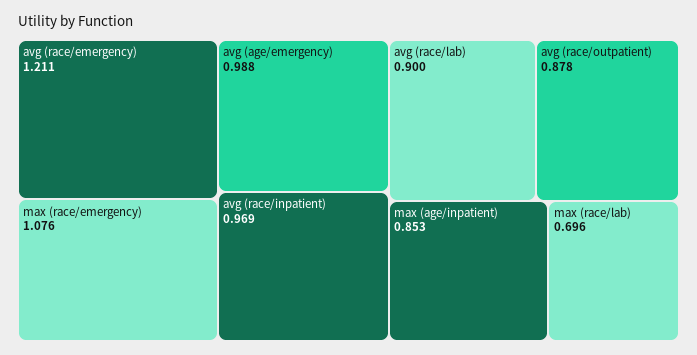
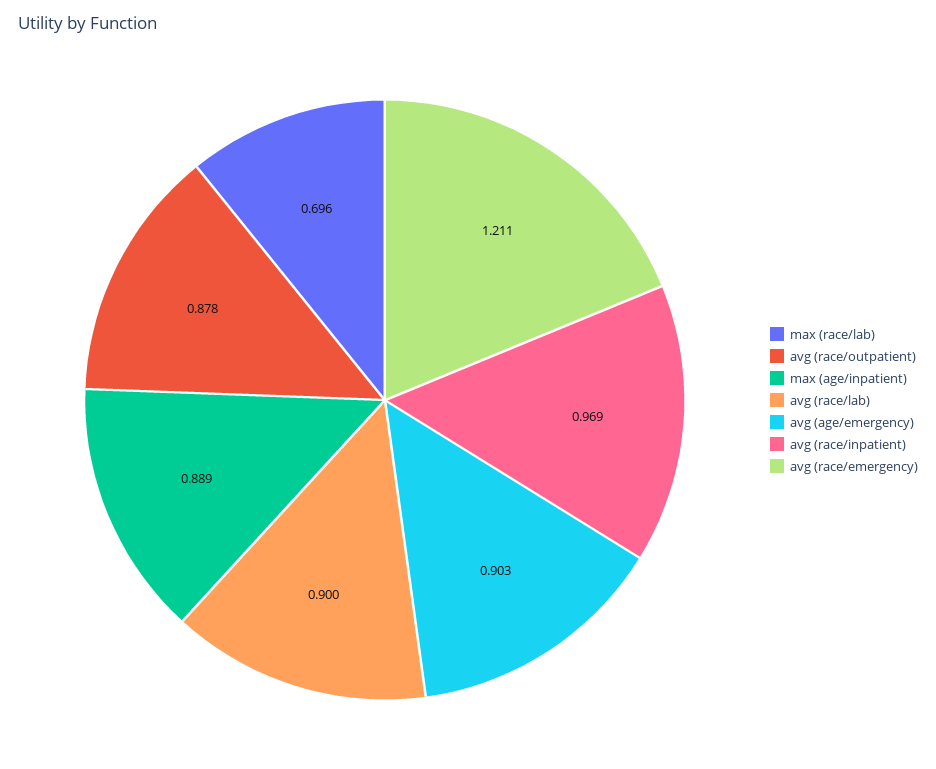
  {
    "avg (race/emergency)": 1.211,
-   "max (race/emergency)": 1.076,
-   "avg (age/emergency)": 0.988,
+   "avg (age/emergency)": 0.903,
    "avg (race/inpatient)": 0.969,
    "avg (race/lab)": 0.9,
    "avg (race/outpatient)": 0.878,
-   "max (age/inpatient)": 0.853,
+   "max (age/inpatient)": 0.889,
    "max (race/lab)": 0.696
  }

